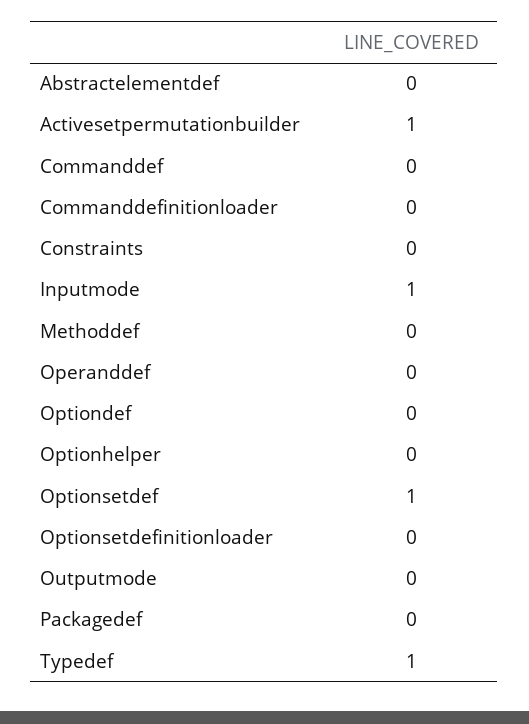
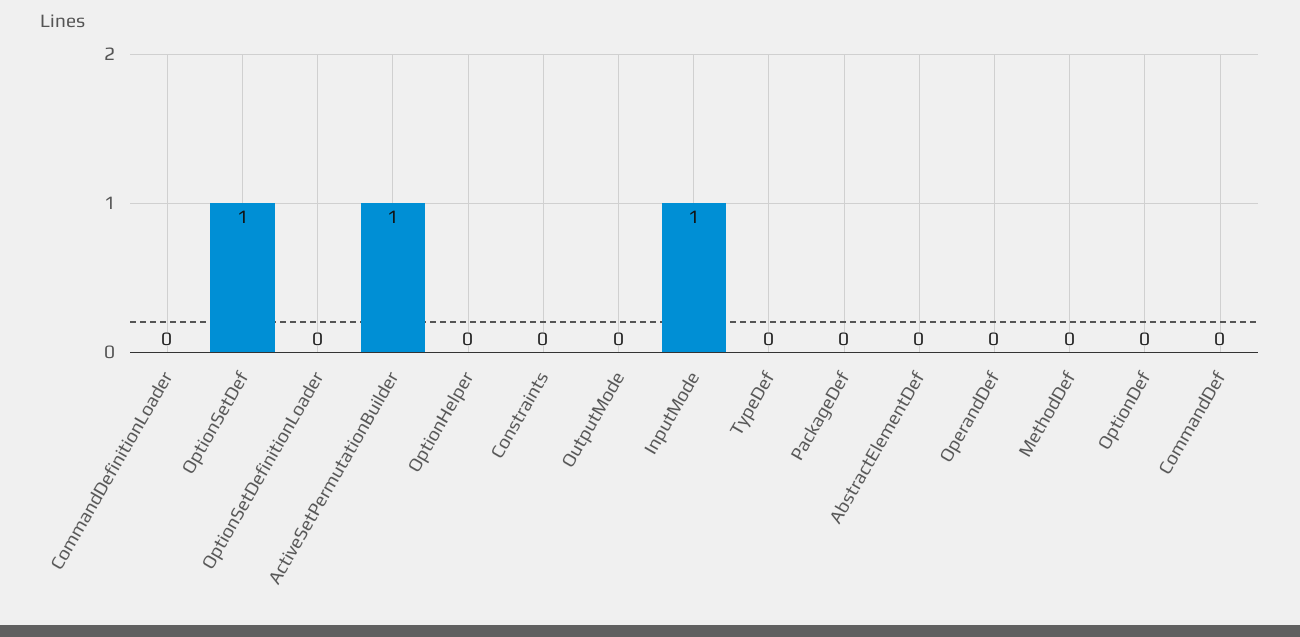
  {
    "Abstractelementdef": 0,
    "Activesetpermutationbuilder": 1,
    "Commanddef": 0,
    "Commanddefinitionloader": 0,
    "Constraints": 0,
    "Inputmode": 1,
    "Methoddef": 0,
    "Operanddef": 0,
    "Optiondef": 0,
    "Optionhelper": 0,
    "Optionsetdef": 1,
    "Optionsetdefinitionloader": 0,
    "Outputmode": 0,
    "Packagedef": 0,
-   "Typedef": 1
+   "Typedef": 0
  }

